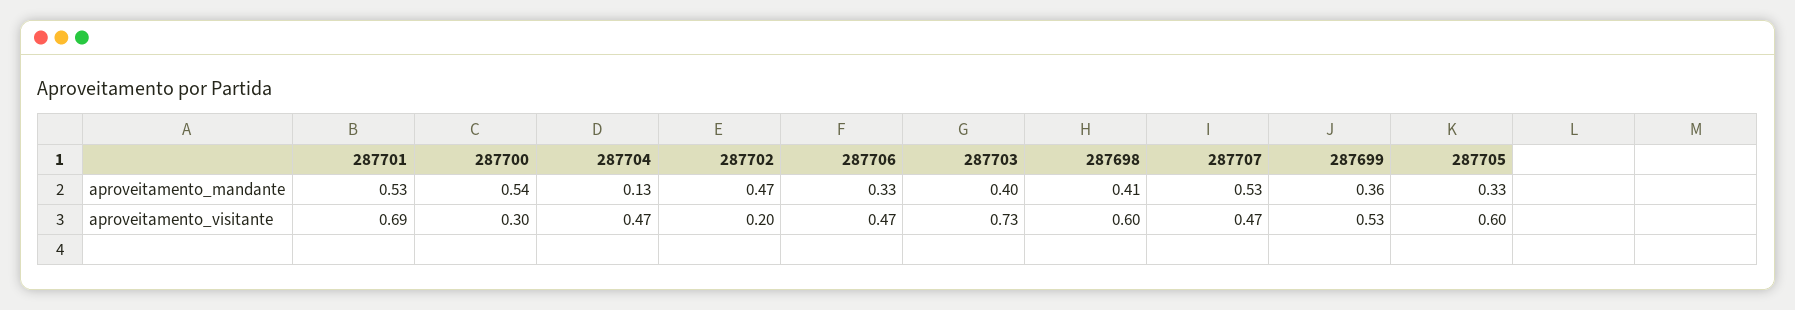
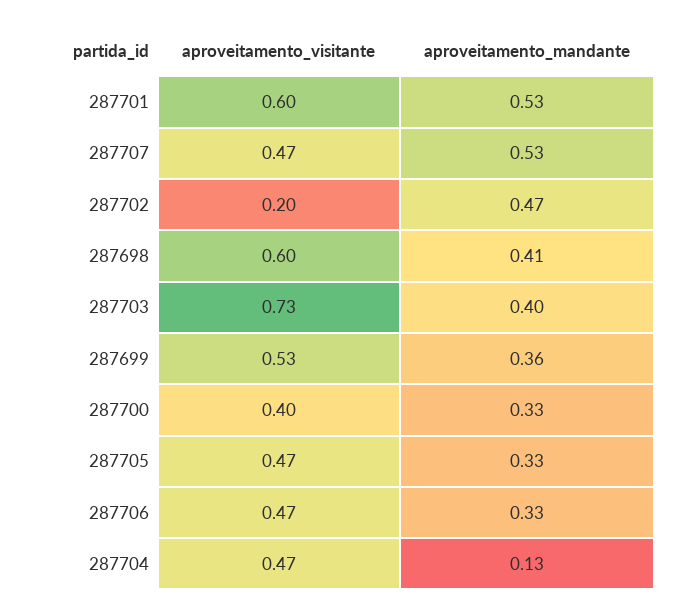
  {
    "287701": {
      "aproveitamento_mandante": 0.53,
-     "aproveitamento_visitante": 0.69
+     "aproveitamento_visitante": 0.6
    },
    "287700": {
-     "aproveitamento_mandante": 0.54,
+     "aproveitamento_mandante": 0.33,
-     "aproveitamento_visitante": 0.3
+     "aproveitamento_visitante": 0.4
    },
    "287704": {
      "aproveitamento_mandante": 0.13,
      "aproveitamento_visitante": 0.47
    },
    "287702": {
      "aproveitamento_mandante": 0.47,
      "aproveitamento_visitante": 0.2
    },
    "287706": {
      "aproveitamento_mandante": 0.33,
      "aproveitamento_visitante": 0.47
    },
    "287703": {
      "aproveitamento_mandante": 0.4,
      "aproveitamento_visitante": 0.73
    },
    "287698": {
      "aproveitamento_mandante": 0.41,
      "aproveitamento_visitante": 0.6
    },
    "287707": {
      "aproveitamento_mandante": 0.53,
      "aproveitamento_visitante": 0.47
    },
    "287699": {
      "aproveitamento_mandante": 0.36,
      "aproveitamento_visitante": 0.53
    },
    "287705": {
      "aproveitamento_mandante": 0.33,
-     "aproveitamento_visitante": 0.6
+     "aproveitamento_visitante": 0.47
    }
  }

